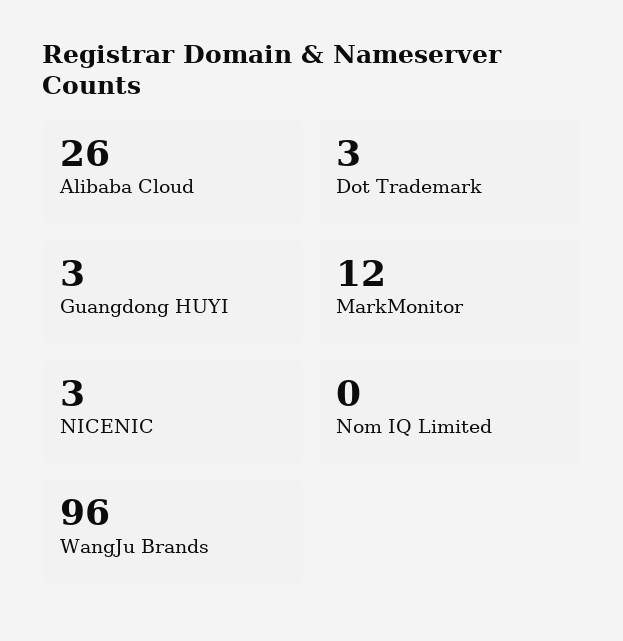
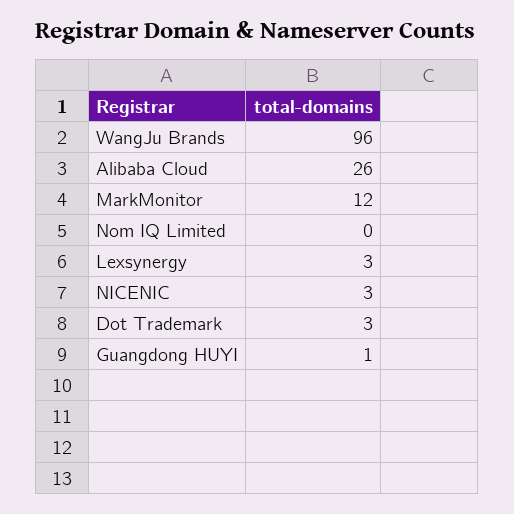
  {
    "Alibaba Cloud": 26,
    "Dot Trademark": 3,
-   "Guangdong HUYI": 3,
+   "Guangdong HUYI": 1,
    "MarkMonitor": 12,
    "NICENIC": 3,
    "Nom IQ Limited": 0,
-   "WangJu Brands": 96
+   "WangJu Brands": 96,
+   "Lexsynergy": 3
  }

